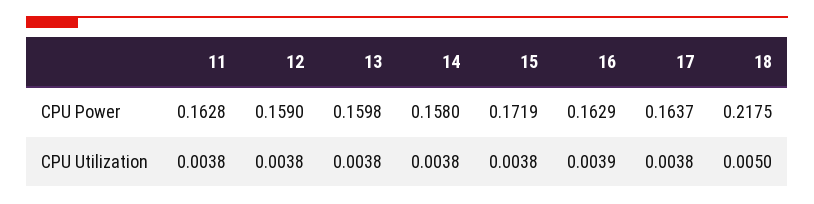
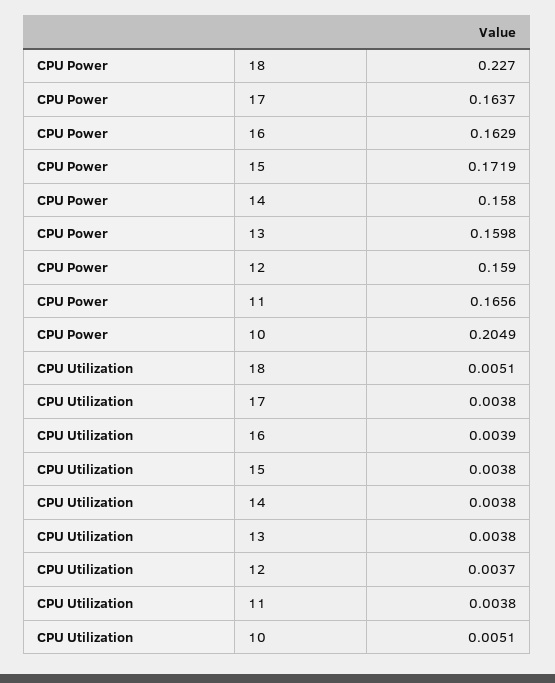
  {
    "11": {
-     "CPU Power": 0.1628,
+     "CPU Power": 0.1656,
      "CPU Utilization": 0.0038
    },
    "12": {
      "CPU Power": 0.159,
-     "CPU Utilization": 0.0038
+     "CPU Utilization": 0.0037
    },
    "13": {
      "CPU Power": 0.1598,
      "CPU Utilization": 0.0038
    },
    "14": {
      "CPU Power": 0.158,
      "CPU Utilization": 0.0038
    },
    "15": {
      "CPU Power": 0.1719,
      "CPU Utilization": 0.0038
    },
    "16": {
      "CPU Power": 0.1629,
      "CPU Utilization": 0.0039
    },
    "17": {
      "CPU Power": 0.1637,
      "CPU Utilization": 0.0038
    },
    "18": {
-     "CPU Power": 0.2175,
+     "CPU Power": 0.227,
-     "CPU Utilization": 0.005
+     "CPU Utilization": 0.0051
-   }
+   },
+   "10": {
+     "CPU Power": 0.2049,
+     "CPU Utilization": 0.0051
+   }
  }

